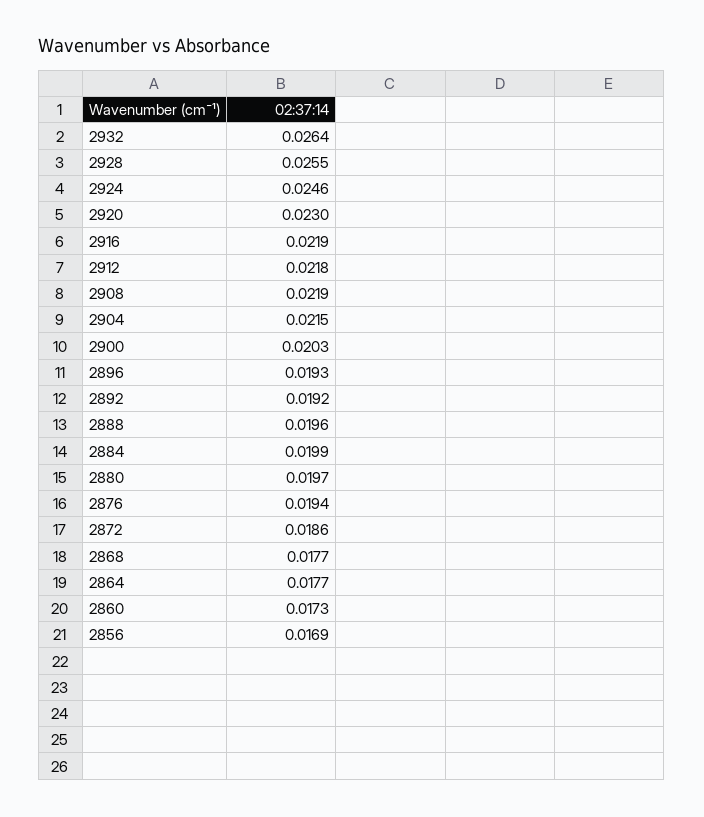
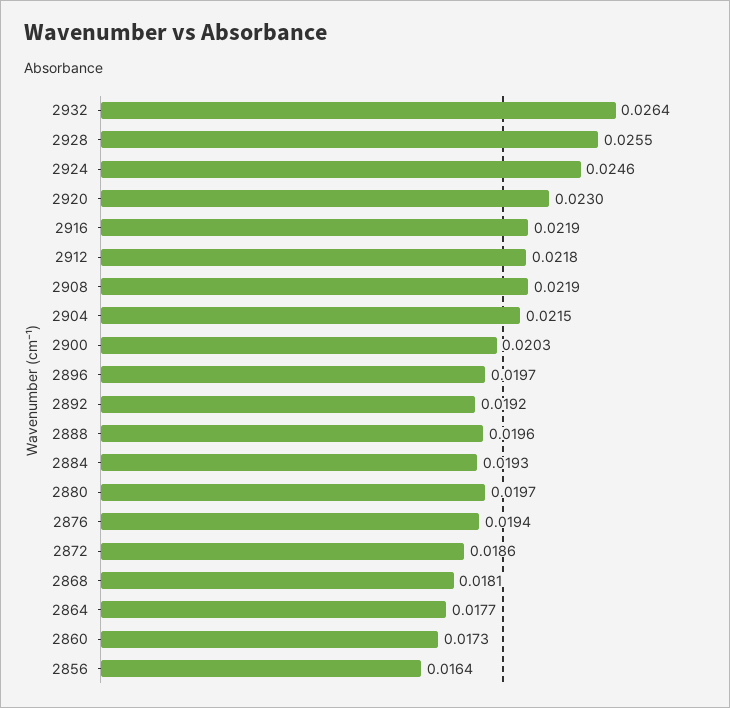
  {
    "2932": 0.0264,
    "2928": 0.0255,
    "2924": 0.0246,
    "2920": 0.023,
    "2916": 0.0219,
    "2912": 0.0218,
    "2908": 0.0219,
    "2904": 0.0215,
    "2900": 0.0203,
-   "2896": 0.0193,
+   "2896": 0.0197,
    "2892": 0.0192,
    "2888": 0.0196,
-   "2884": 0.0199,
+   "2884": 0.0193,
    "2880": 0.0197,
    "2876": 0.0194,
    "2872": 0.0186,
-   "2868": 0.0177,
+   "2868": 0.0181,
    "2864": 0.0177,
    "2860": 0.0173,
-   "2856": 0.0169
+   "2856": 0.0164
  }

